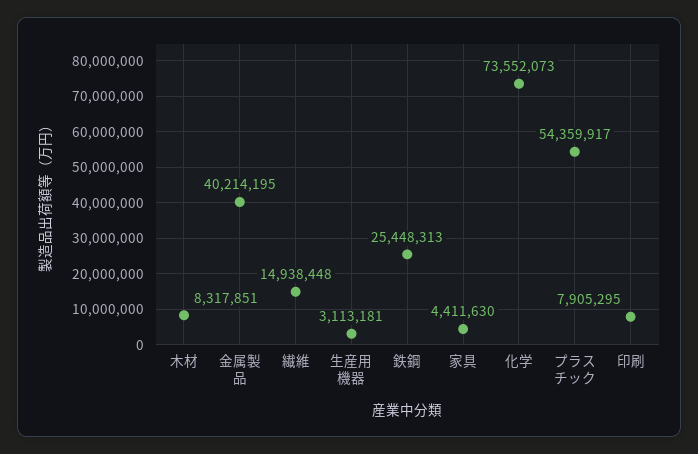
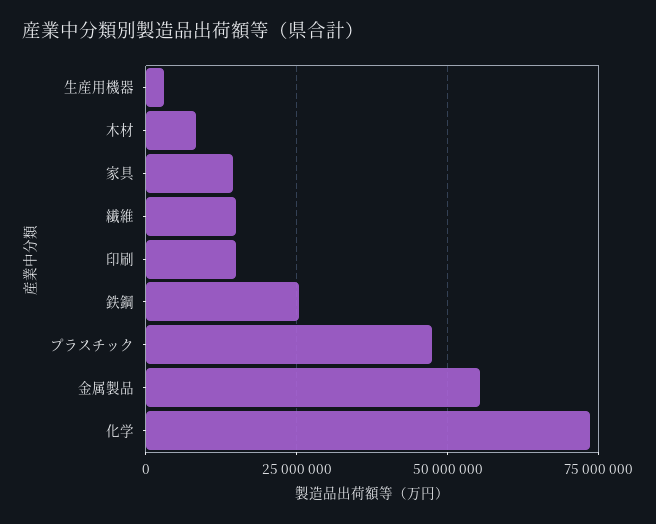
  {
    "木材": 8317851,
-   "金属製品": 40214195,
+   "金属製品": 55000000,
    "繊維": 14938448,
    "生産用機器": 3113181,
    "鉄鋼": 25448313,
-   "家具": 4411630,
+   "家具": 15000000,
    "化学": 73552073,
-   "プラスチック": 54359917,
+   "プラスチック": 47500000,
-   "印刷": 7905295
+   "印刷": 15000000
  }

